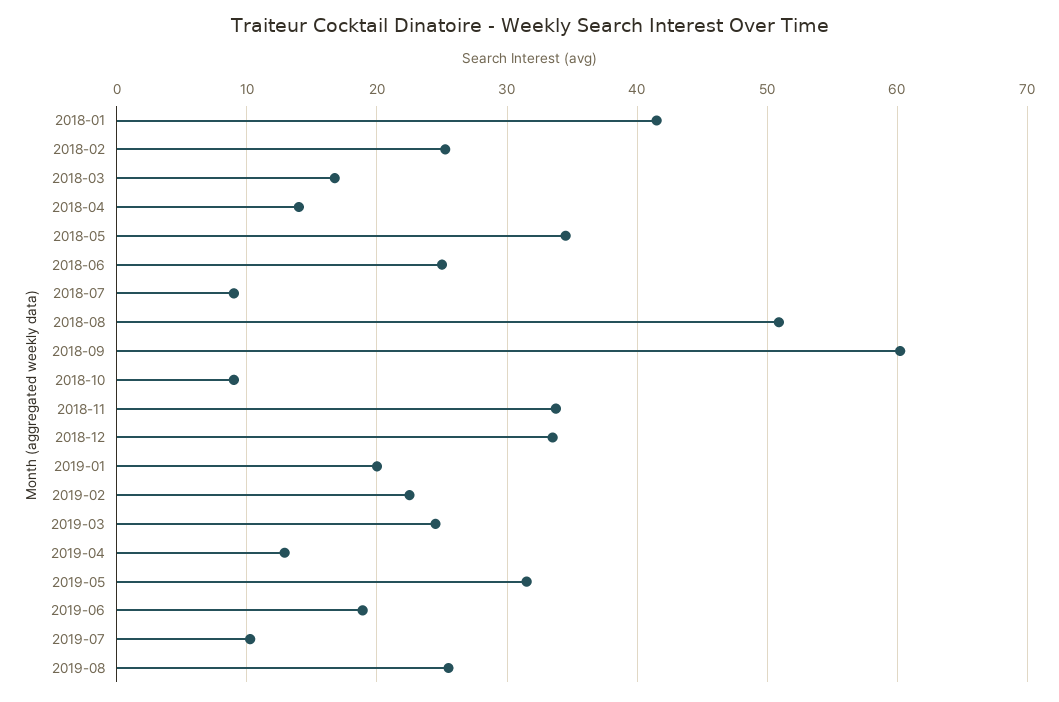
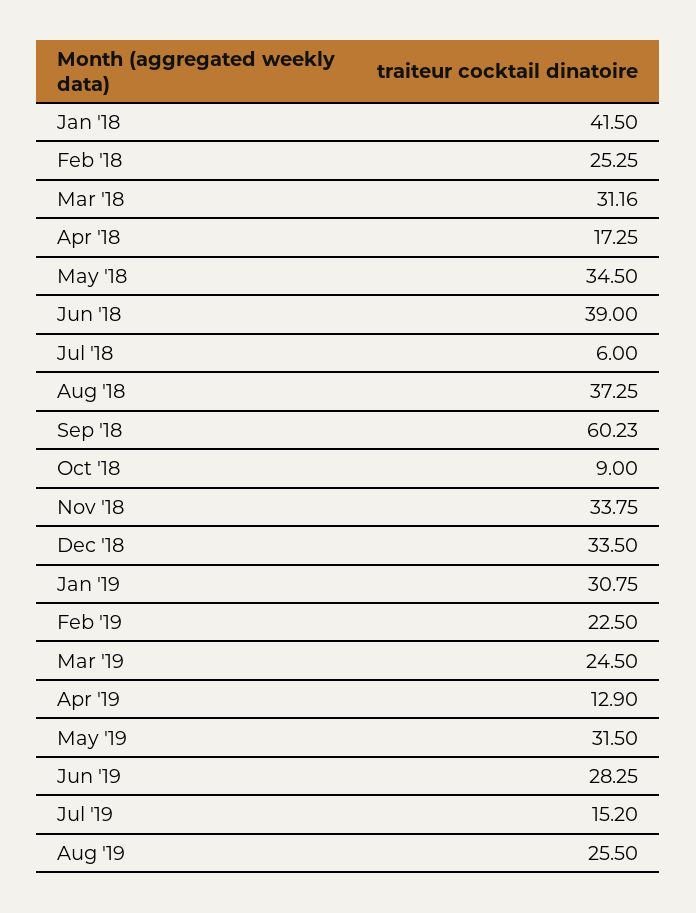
  {
    "2018-01": 41.5,
    "2018-02": 25.25,
-   "2018-03": 17,
+   "2018-03": 31.16,
-   "2018-04": 14,
+   "2018-04": 17.25,
    "2018-05": 34.5,
-   "2018-06": 25,
+   "2018-06": 39,
-   "2018-07": 9,
+   "2018-07": 6,
-   "2018-08": 51,
+   "2018-08": 37.25,
    "2018-09": 60.23,
    "2018-10": 9,
    "2018-11": 33.75,
    "2018-12": 33.5,
-   "2019-01": 20,
+   "2019-01": 30.75,
    "2019-02": 22.5,
    "2019-03": 24.5,
    "2019-04": 12.9,
    "2019-05": 31.5,
-   "2019-06": 19,
+   "2019-06": 28.25,
-   "2019-07": 10,
+   "2019-07": 15.2,
    "2019-08": 25.5
  }

